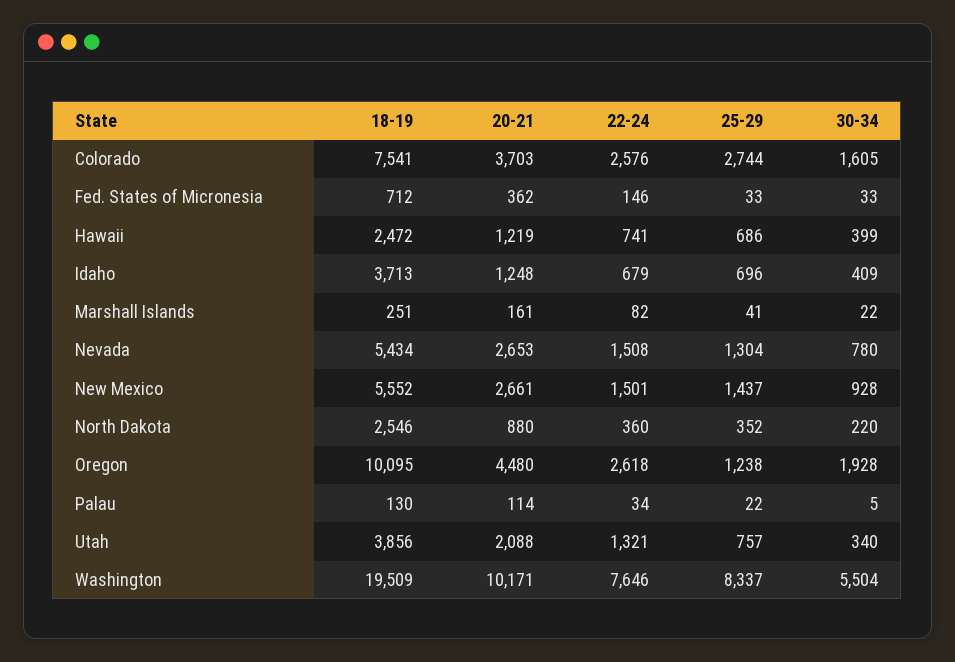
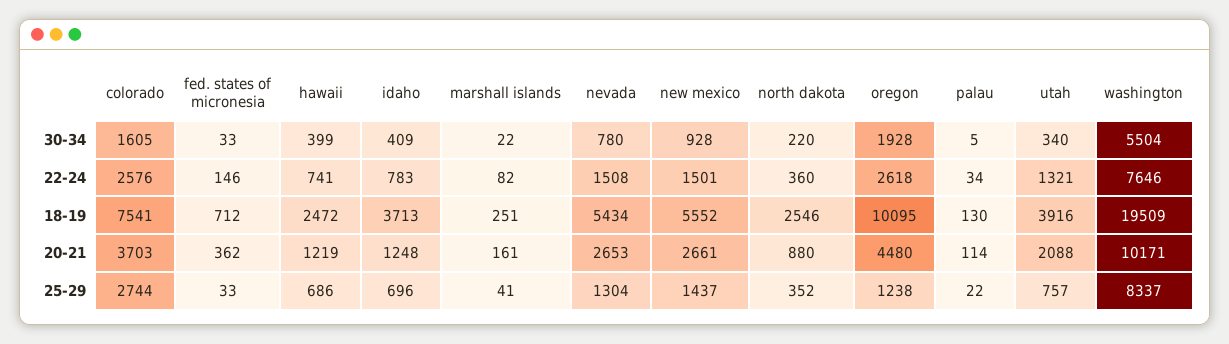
  {
    "18-19": {
      "Colorado": 7541,
      "Fed. States of Micronesia": 712,
      "Hawaii": 2472,
      "Idaho": 3713,
      "Marshall Islands": 251,
      "Nevada": 5434,
      "New Mexico": 5552,
      "North Dakota": 2546,
      "Oregon": 10095,
      "Palau": 130,
-     "Utah": 3856,
+     "Utah": 3916,
      "Washington": 19509
    },
    "20-21": {
      "Colorado": 3703,
      "Fed. States of Micronesia": 362,
      "Hawaii": 1219,
      "Idaho": 1248,
      "Marshall Islands": 161,
      "Nevada": 2653,
      "New Mexico": 2661,
      "North Dakota": 880,
      "Oregon": 4480,
      "Palau": 114,
      "Utah": 2088,
      "Washington": 10171
    },
    "22-24": {
      "Colorado": 2576,
      "Fed. States of Micronesia": 146,
      "Hawaii": 741,
-     "Idaho": 679,
+     "Idaho": 783,
      "Marshall Islands": 82,
      "Nevada": 1508,
      "New Mexico": 1501,
      "North Dakota": 360,
      "Oregon": 2618,
      "Palau": 34,
      "Utah": 1321,
      "Washington": 7646
    },
    "25-29": {
      "Colorado": 2744,
      "Fed. States of Micronesia": 33,
      "Hawaii": 686,
      "Idaho": 696,
      "Marshall Islands": 41,
      "Nevada": 1304,
      "New Mexico": 1437,
      "North Dakota": 352,
      "Oregon": 1238,
      "Palau": 22,
      "Utah": 757,
      "Washington": 8337
    },
    "30-34": {
      "Colorado": 1605,
      "Fed. States of Micronesia": 33,
      "Hawaii": 399,
      "Idaho": 409,
      "Marshall Islands": 22,
      "Nevada": 780,
      "New Mexico": 928,
      "North Dakota": 220,
      "Oregon": 1928,
      "Palau": 5,
      "Utah": 340,
      "Washington": 5504
    }
  }

